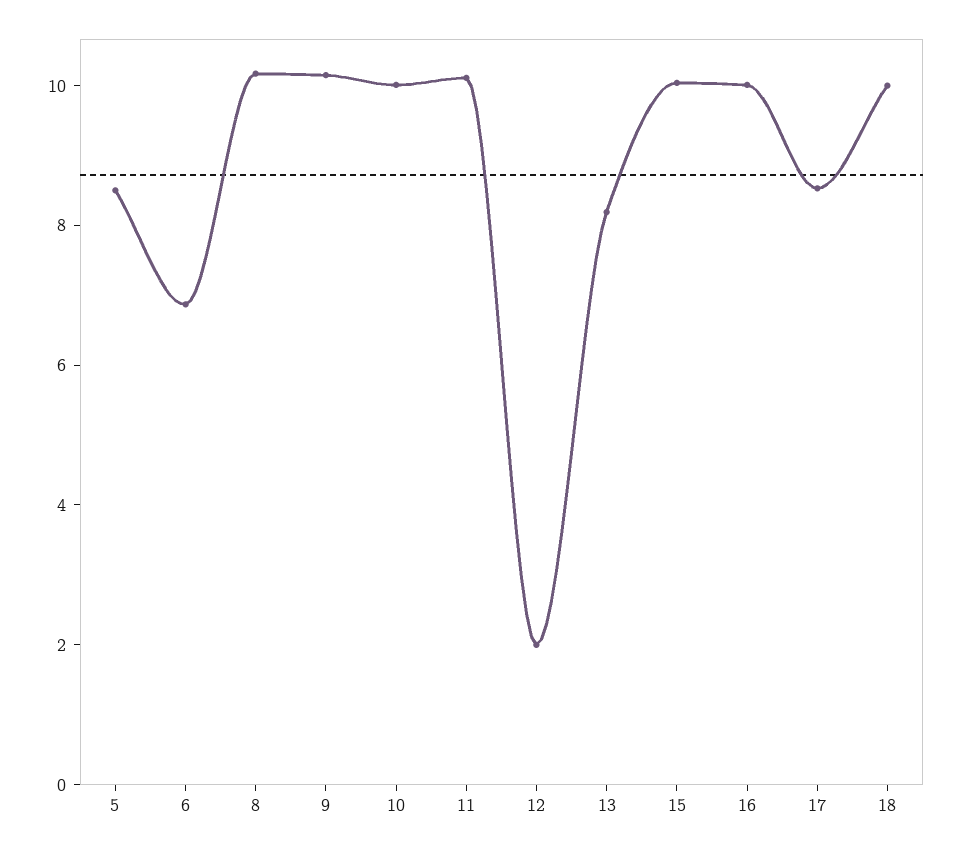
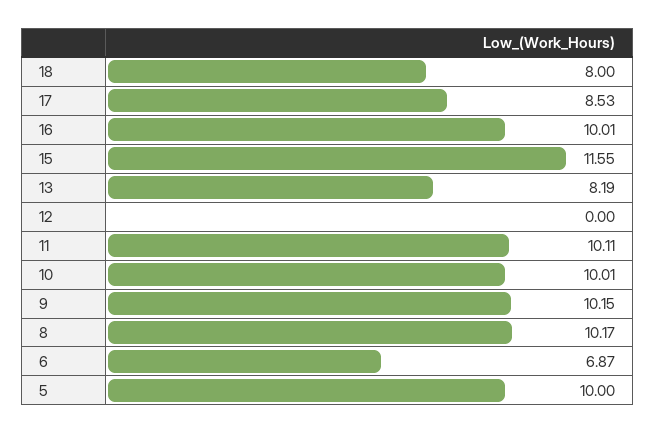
  {
-   "5": 8.5,
+   "5": 10,
    "6": 6.87,
    "8": 10.17,
    "9": 10.15,
    "10": 10.01,
    "11": 10.11,
-   "12": 2,
+   "12": 0,
    "13": 8.19,
-   "15": 10,
+   "15": 11.55,
    "16": 10.01,
    "17": 8.53,
-   "18": 10
+   "18": 8
  }

